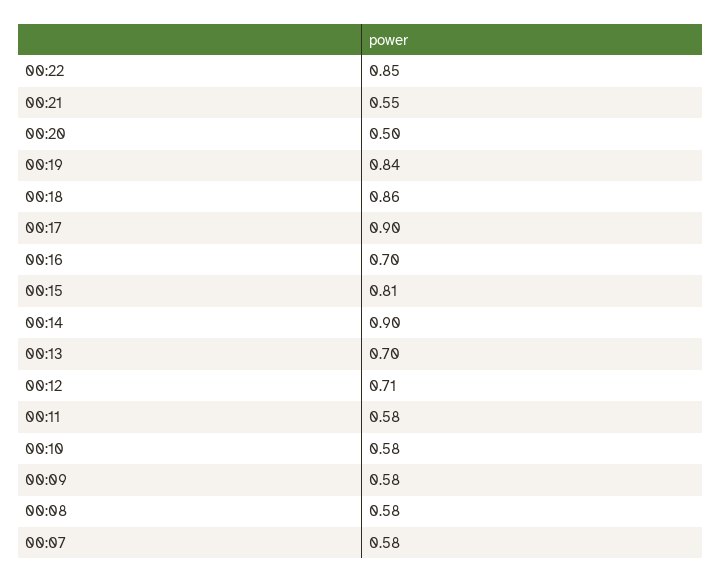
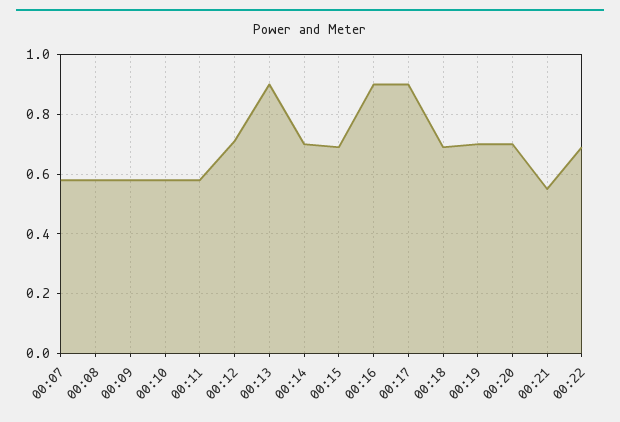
  {
-   "00:22": 0.85,
+   "00:22": 0.7,
    "00:21": 0.55,
-   "00:20": 0.5,
+   "00:20": 0.7,
-   "00:19": 0.84,
+   "00:19": 0.7,
-   "00:18": 0.86,
+   "00:18": 0.7,
    "00:17": 0.9,
-   "00:16": 0.7,
+   "00:16": 0.9,
-   "00:15": 0.81,
+   "00:15": 0.7,
-   "00:14": 0.9,
+   "00:14": 0.7,
-   "00:13": 0.7,
+   "00:13": 0.9,
    "00:12": 0.71,
    "00:11": 0.58,
    "00:10": 0.58,
    "00:09": 0.58,
    "00:08": 0.58,
    "00:07": 0.58
  }

